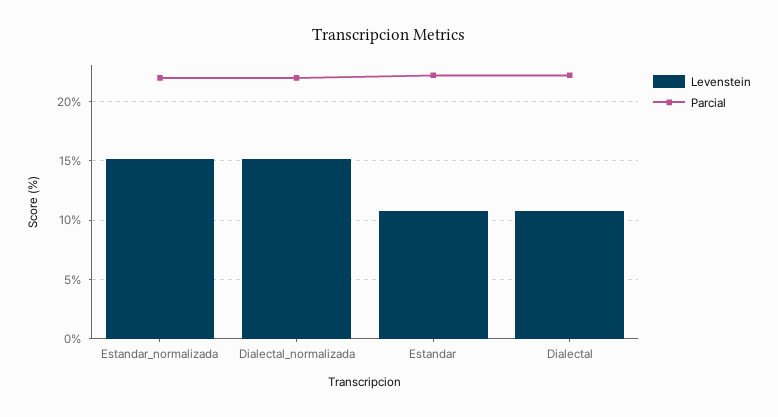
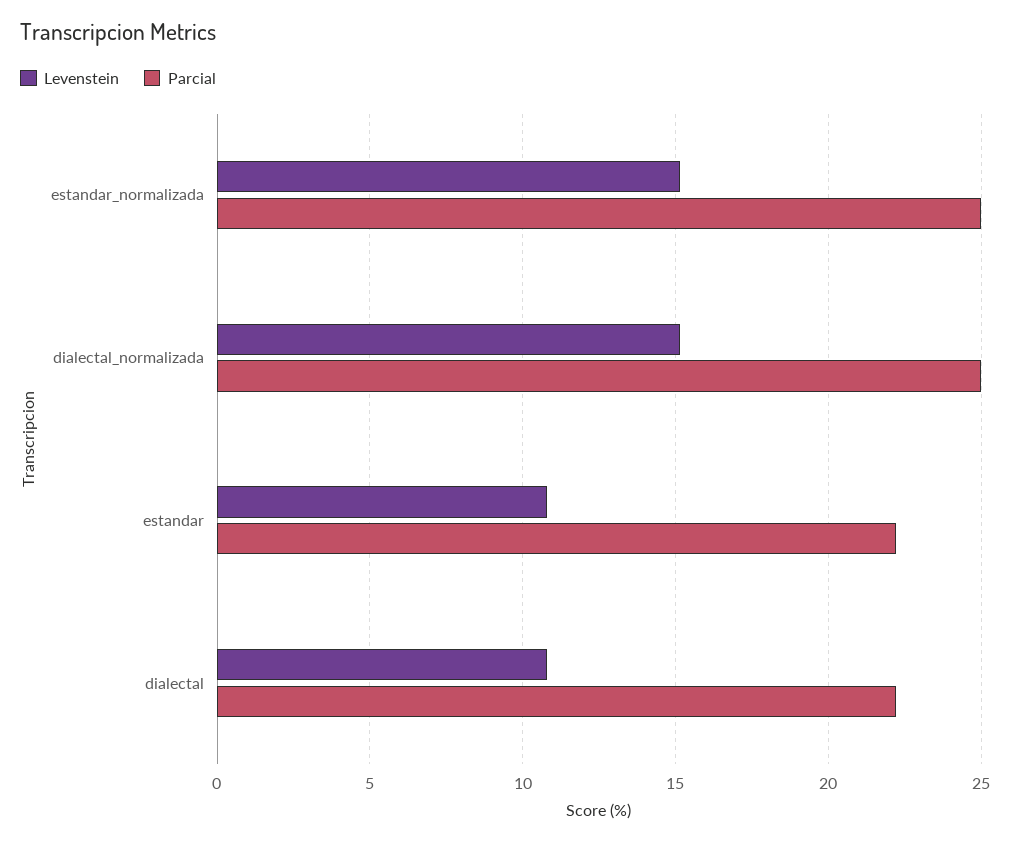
  {
    "Levenstein": {
      "Estandar_normalizada": 15,
      "Dialectal_normalizada": 15,
      "Estandar": 11,
      "Dialectal": 11
    },
    "Parcial": {
-     "Estandar_normalizada": 22,
+     "Estandar_normalizada": 25,
-     "Dialectal_normalizada": 22,
+     "Dialectal_normalizada": 25,
      "Estandar": 22,
      "Dialectal": 22
    }
  }

